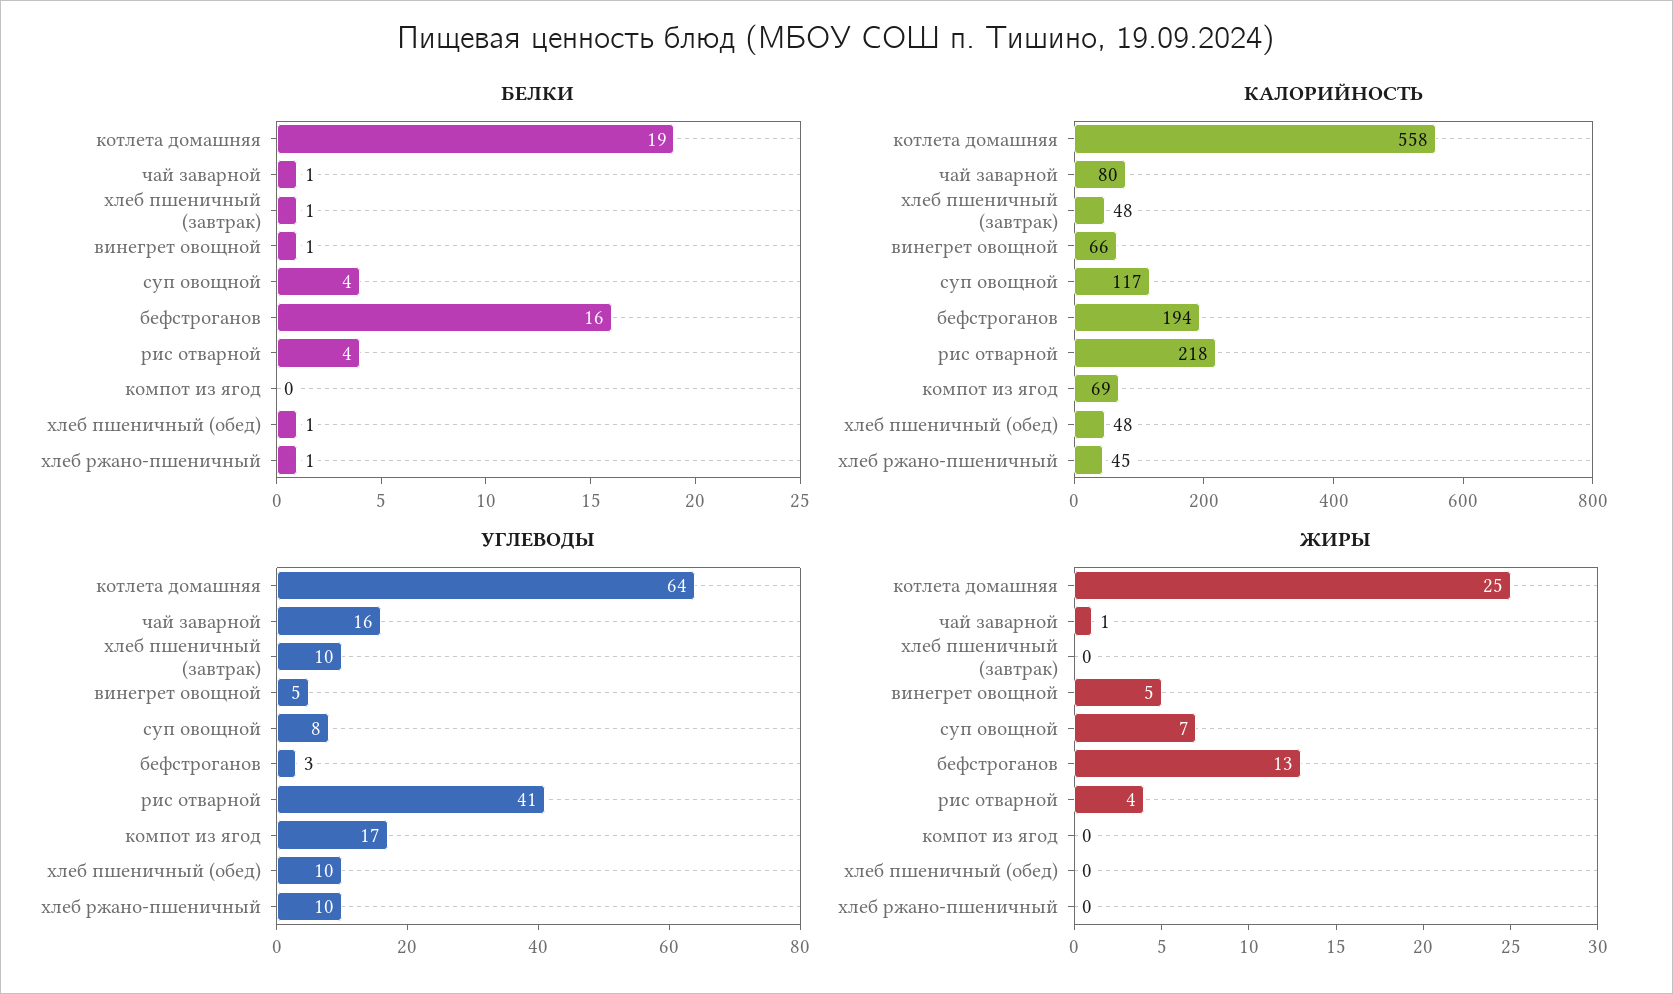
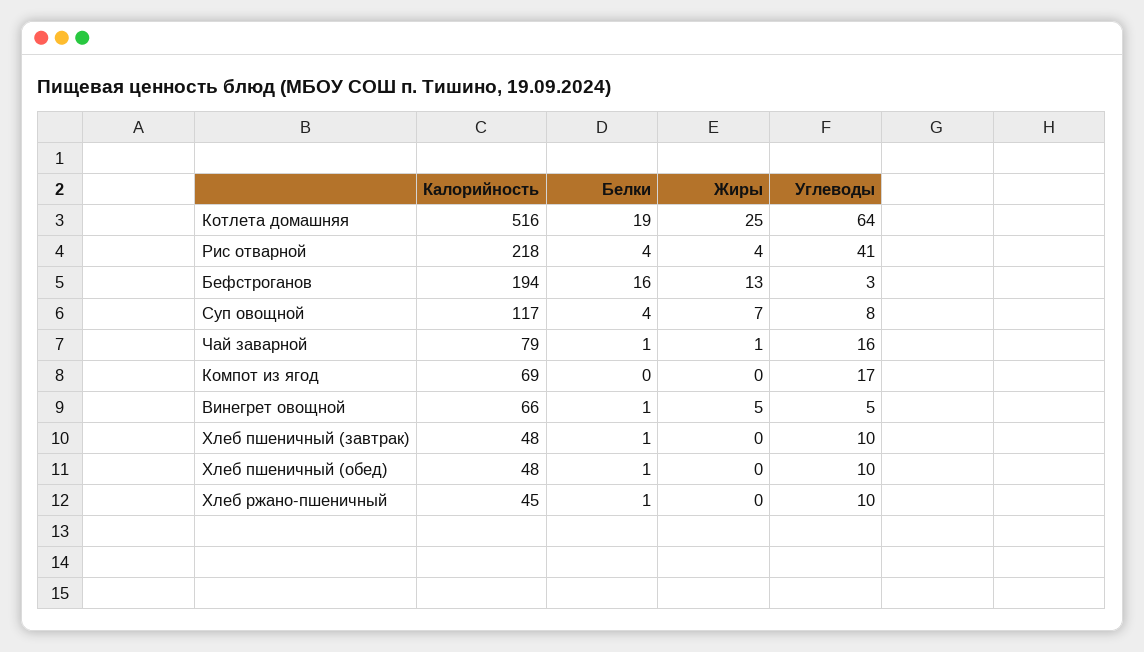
  {
    "БЕЛКИ": {
      "котлета домашняя": 19,
      "чай заварной": 1,
      "хлеб пшеничный (завтрак)": 1,
      "винегрет овощной": 1,
      "суп овощной": 4,
      "бефстроганов": 16,
      "рис отварной": 4,
      "компот из ягод": 0,
      "хлеб пшеничный (обед)": 1,
      "хлеб ржано-пшеничный": 1
    },
    "КАЛОРИЙНОСТЬ": {
-     "котлета домашняя": 558,
+     "котлета домашняя": 516,
-     "чай заварной": 80,
+     "чай заварной": 79,
      "хлеб пшеничный (завтрак)": 48,
      "винегрет овощной": 66,
      "суп овощной": 117,
      "бефстроганов": 194,
      "рис отварной": 218,
      "компот из ягод": 69,
      "хлеб пшеничный (обед)": 48,
      "хлеб ржано-пшеничный": 45
    },
    "УГЛЕВОДЫ": {
      "котлета домашняя": 64,
      "чай заварной": 16,
      "хлеб пшеничный (завтрак)": 10,
      "винегрет овощной": 5,
      "суп овощной": 8,
      "бефстроганов": 3,
      "рис отварной": 41,
      "компот из ягод": 17,
      "хлеб пшеничный (обед)": 10,
      "хлеб ржано-пшеничный": 10
    },
    "ЖИРЫ": {
      "котлета домашняя": 25,
      "чай заварной": 1,
      "хлеб пшеничный (завтрак)": 0,
      "винегрет овощной": 5,
      "суп овощной": 7,
      "бефстроганов": 13,
      "рис отварной": 4,
      "компот из ягод": 0,
      "хлеб пшеничный (обед)": 0,
      "хлеб ржано-пшеничный": 0
    }
  }

